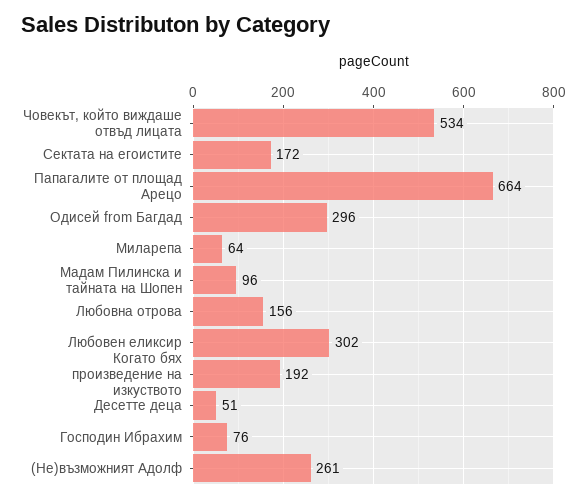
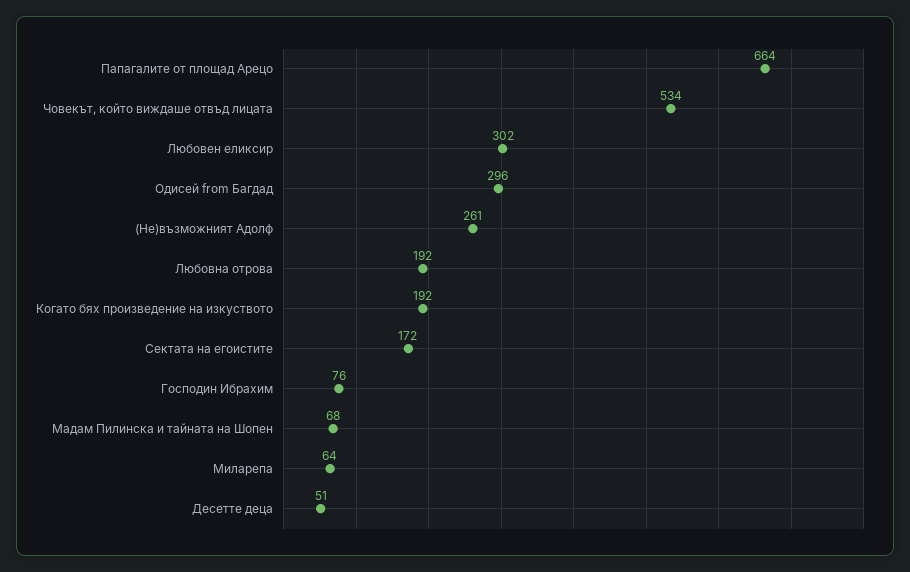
  {
    "Човекът, който виждаше отвъд лицата": 534,
    "Сектата на егоистите": 172,
    "Папагалите от площад Арецо": 664,
    "Одисей from Багдад": 296,
    "Миларепа": 64,
-   "Мадам Пилинска и тайната на Шопен": 96,
+   "Мадам Пилинска и тайната на Шопен": 68,
-   "Любовна отрова": 156,
+   "Любовна отрова": 192,
    "Любовен еликсир": 302,
    "Когато бях произведение на изкуството": 192,
    "Десетте деца": 51,
    "Господин Ибрахим": 76,
    "(Не)възможният Адолф": 261
  }

